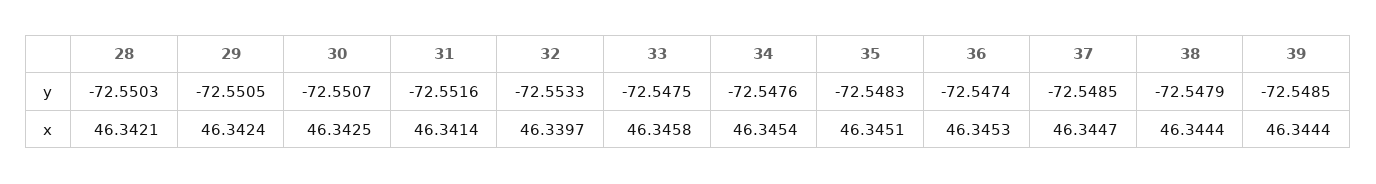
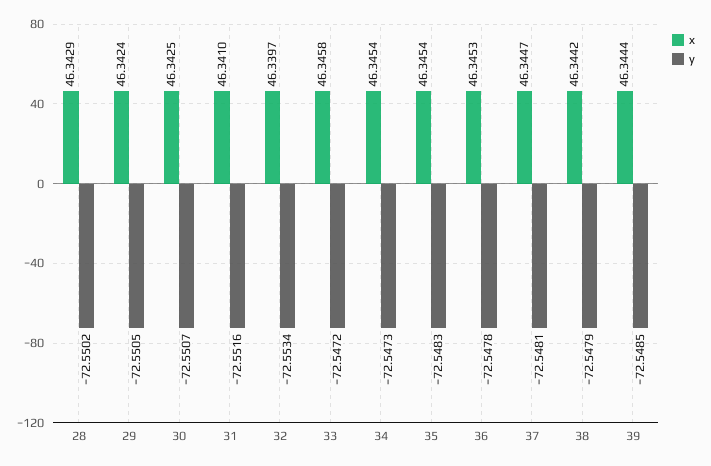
  {
    "y": {
-     "28": -72.5503,
+     "28": -72.5502,
      "29": -72.5505,
      "30": -72.5507,
      "31": -72.5516,
-     "32": -72.5533,
+     "32": -72.5534,
-     "33": -72.5475,
+     "33": -72.5472,
-     "34": -72.5476,
+     "34": -72.5473,
      "35": -72.5483,
-     "36": -72.5474,
+     "36": -72.5478,
-     "37": -72.5485,
+     "37": -72.5481,
      "38": -72.5479,
      "39": -72.5485
    },
    "x": {
-     "28": 46.3421,
+     "28": 46.3429,
      "29": 46.3424,
      "30": 46.3425,
-     "31": 46.3414,
+     "31": 46.341,
      "32": 46.3397,
      "33": 46.3458,
      "34": 46.3454,
-     "35": 46.3451,
+     "35": 46.3454,
      "36": 46.3453,
      "37": 46.3447,
-     "38": 46.3444,
+     "38": 46.3442,
      "39": 46.3444
    }
  }

